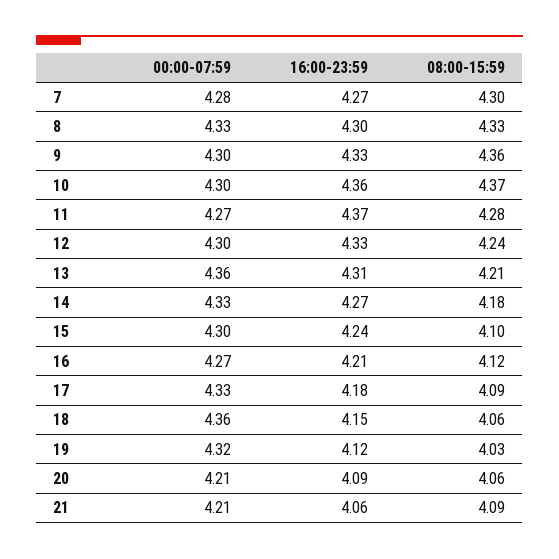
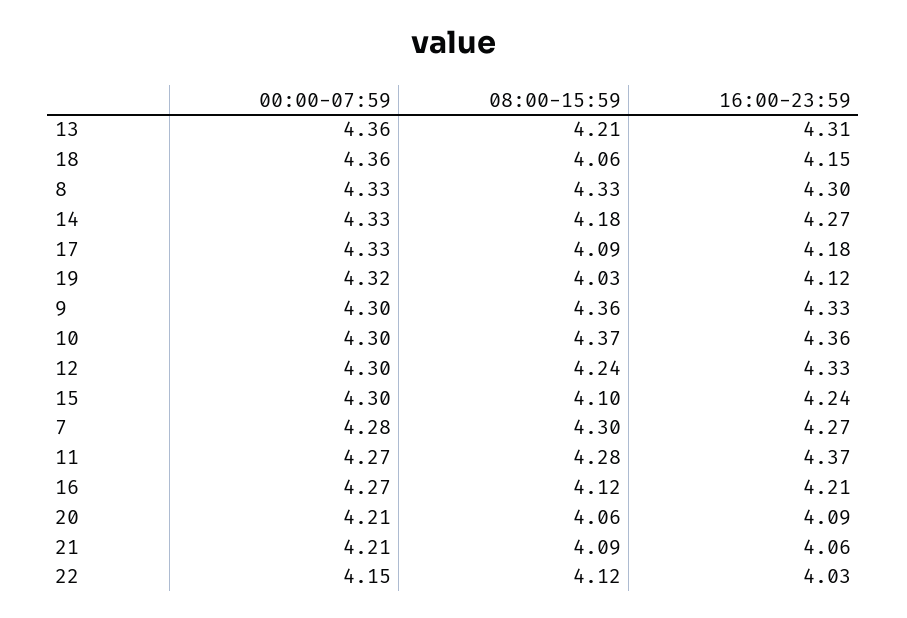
  {
    "00:00-07:59": {
      "7": 4.28,
      "8": 4.33,
      "9": 4.3,
      "10": 4.3,
      "11": 4.27,
      "12": 4.3,
      "13": 4.36,
      "14": 4.33,
      "15": 4.3,
      "16": 4.27,
      "17": 4.33,
      "18": 4.36,
      "19": 4.32,
      "20": 4.21,
-     "21": 4.21
+     "21": 4.21,
+     "22": 4.15
    },
    "16:00-23:59": {
      "7": 4.27,
      "8": 4.3,
      "9": 4.33,
      "10": 4.36,
      "11": 4.37,
      "12": 4.33,
      "13": 4.31,
      "14": 4.27,
      "15": 4.24,
      "16": 4.21,
      "17": 4.18,
      "18": 4.15,
      "19": 4.12,
      "20": 4.09,
-     "21": 4.06
+     "21": 4.06,
+     "22": 4.03
    },
    "08:00-15:59": {
      "7": 4.3,
      "8": 4.33,
      "9": 4.36,
      "10": 4.37,
      "11": 4.28,
      "12": 4.24,
      "13": 4.21,
      "14": 4.18,
      "15": 4.1,
      "16": 4.12,
      "17": 4.09,
      "18": 4.06,
      "19": 4.03,
      "20": 4.06,
-     "21": 4.09
+     "21": 4.09,
+     "22": 4.12
    }
  }

